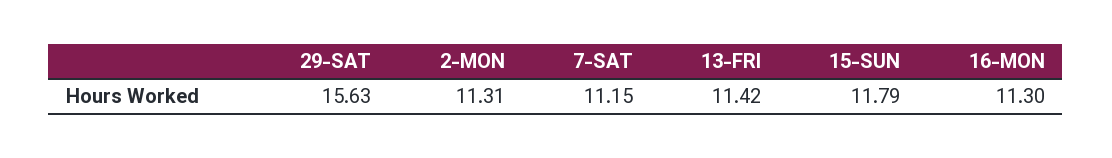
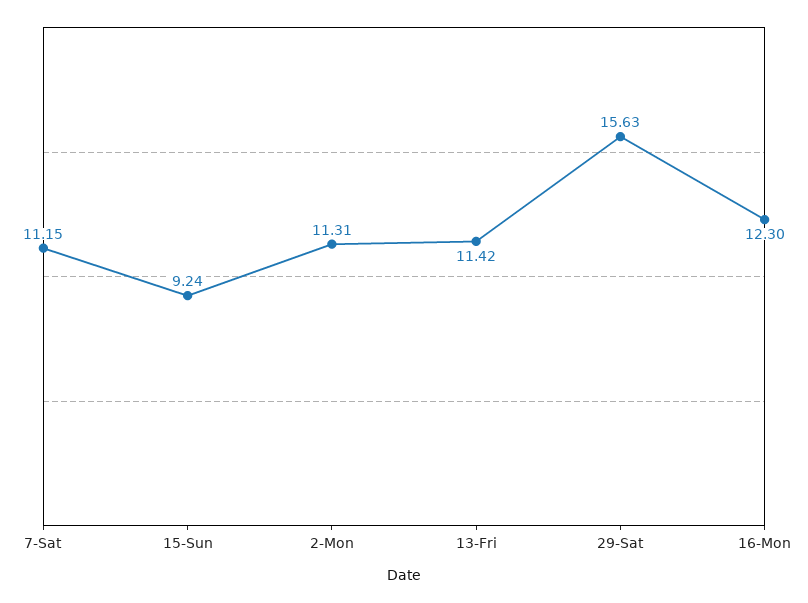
  {
    "29-SAT": 15.63,
    "2-MON": 11.31,
    "7-SAT": 11.15,
    "13-FRI": 11.42,
-   "15-SUN": 11.79,
+   "15-SUN": 9.24,
-   "16-MON": 11.3
+   "16-MON": 12.3
  }

